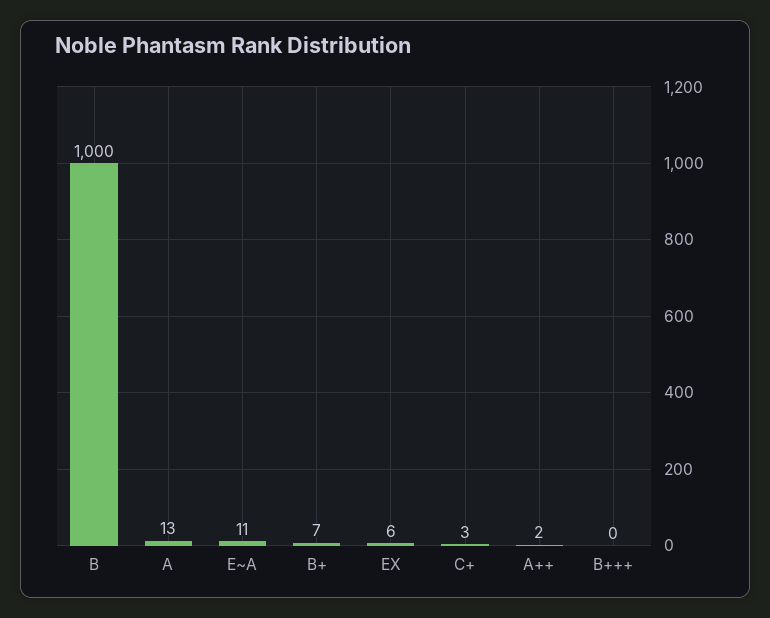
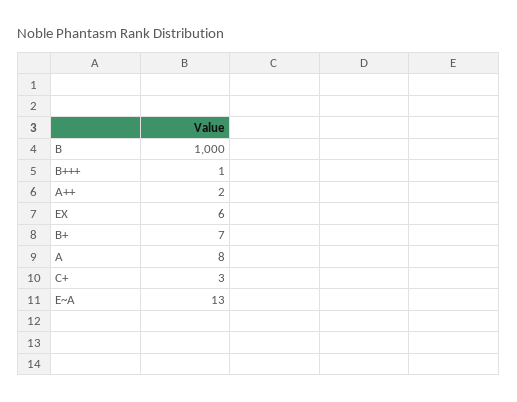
  {
    "B": 1000,
-   "A": 13,
+   "A": 8,
-   "E~A": 11,
+   "E~A": 13,
    "B+": 7,
    "EX": 6,
    "C+": 3,
    "A++": 2,
-   "B+++": 0
+   "B+++": 1
  }

